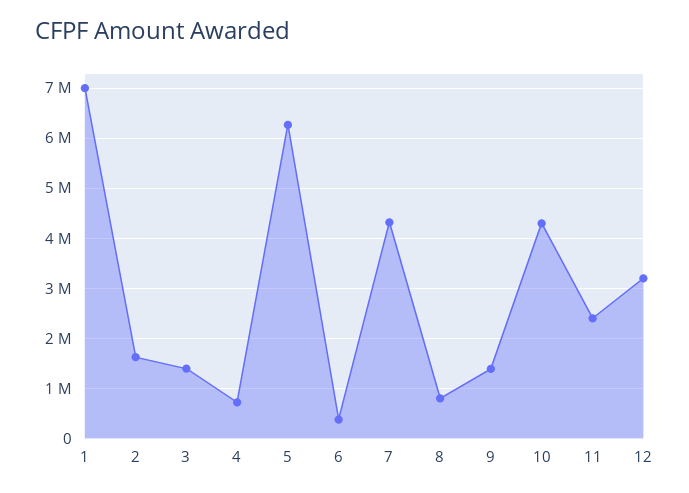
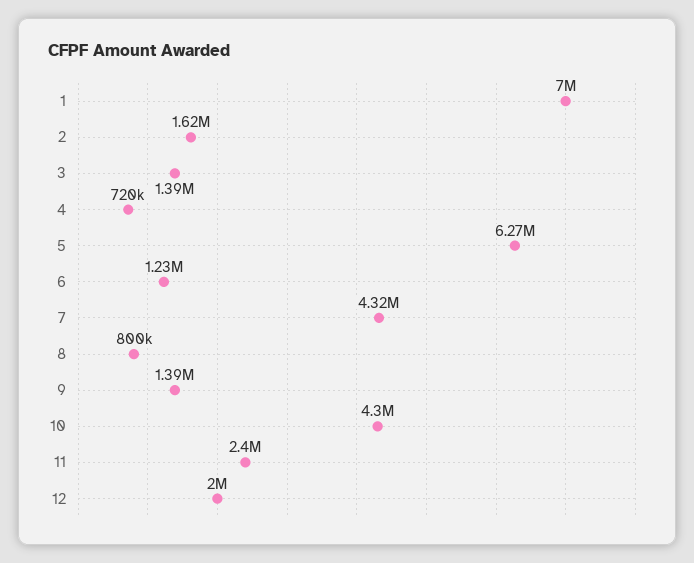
  {
    "1": 7000000,
    "2": 1620000,
    "3": 1390000,
    "4": 720000,
    "5": 6270000,
-   "6": 400000,
+   "6": 1230000,
    "7": 4320000,
    "8": 800000,
    "9": 1390000,
    "10": 4300000,
    "11": 2400000,
-   "12": 3200000
+   "12": 2000000
  }

